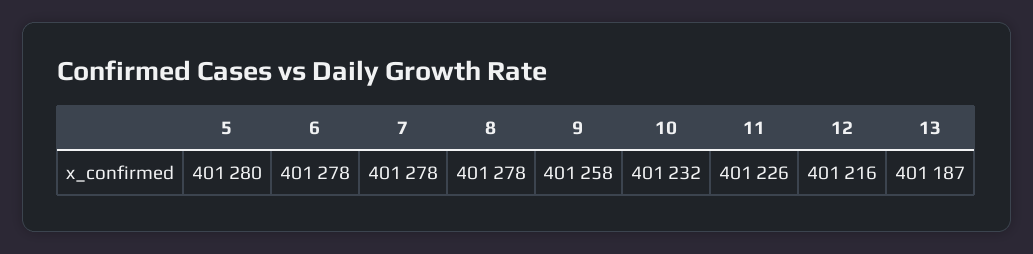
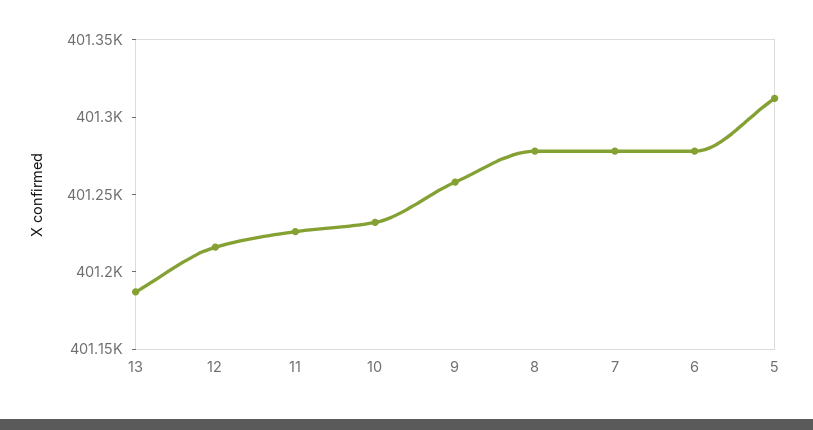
  {
-   "5": 401280,
+   "5": 401310,
    "6": 401278,
    "7": 401278,
    "8": 401278,
    "9": 401258,
    "10": 401232,
    "11": 401226,
    "12": 401216,
    "13": 401187
  }

